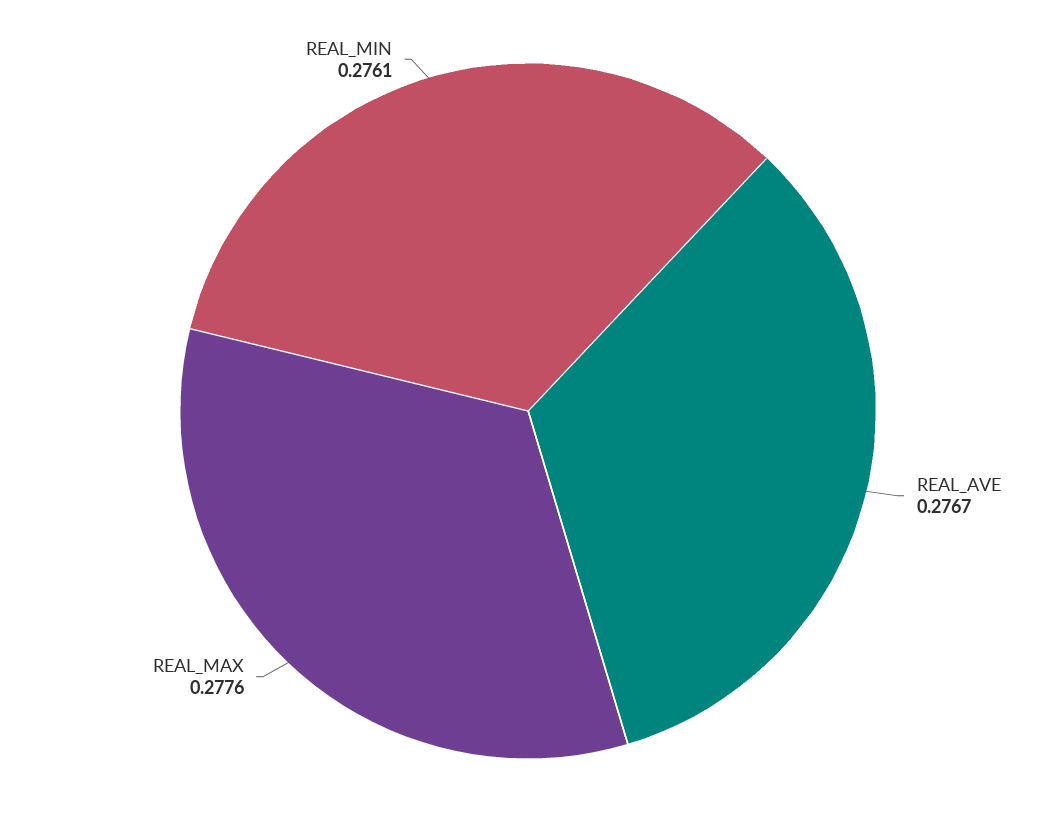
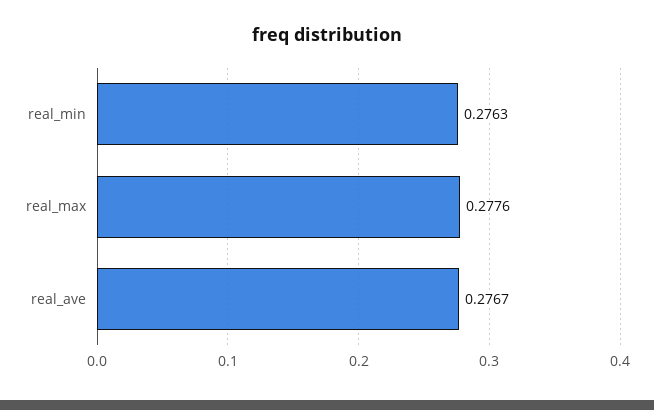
  {
    "REAL_AVE": 0.2767,
    "REAL_MAX": 0.2776,
-   "REAL_MIN": 0.2761
+   "REAL_MIN": 0.2763
  }

